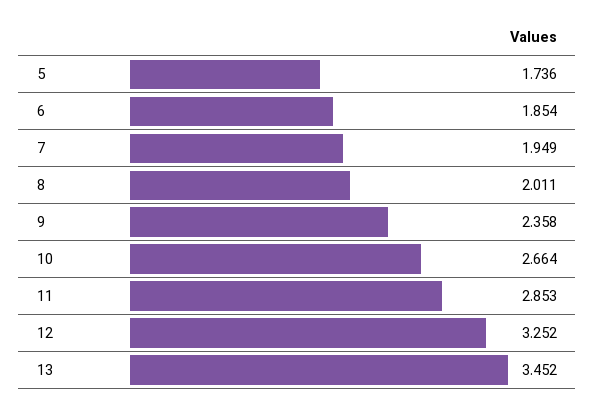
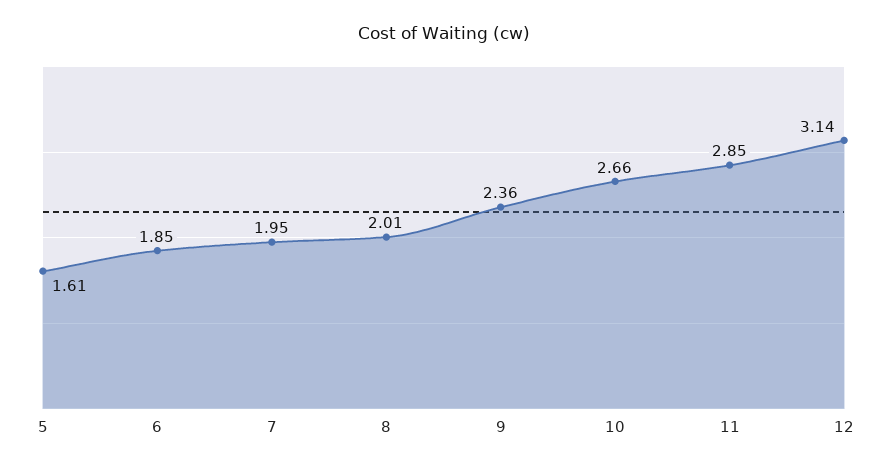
  {
-   "5": 1.736,
+   "5": 1.61,
    "6": 1.854,
    "7": 1.949,
    "8": 2.011,
    "9": 2.358,
    "10": 2.664,
    "11": 2.853,
-   "12": 3.252,
+   "12": 3.14
-   "13": 3.452
  }

